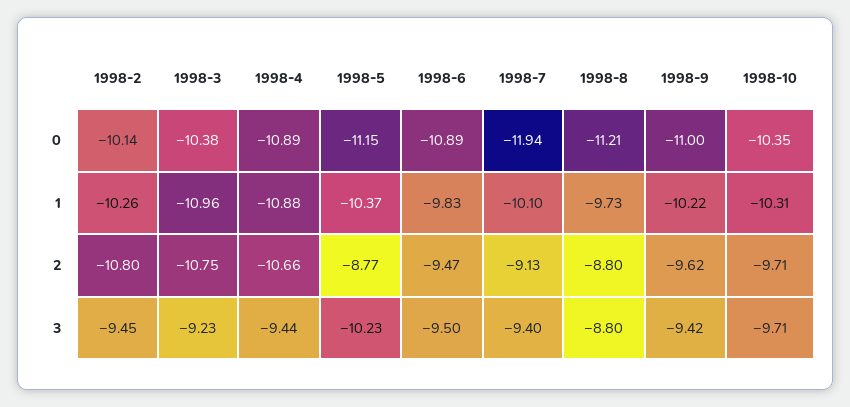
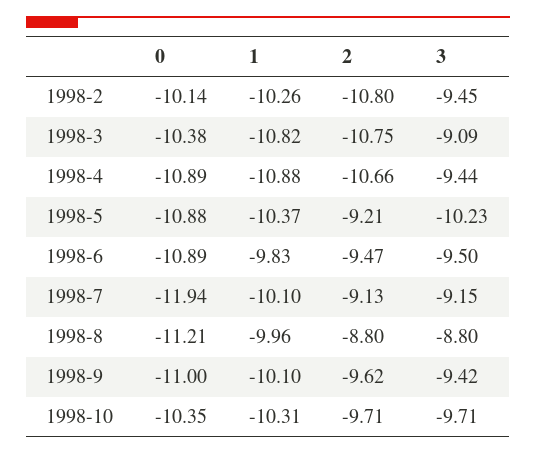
  {
    "1998-2": {
      "0": -10.14,
      "1": -10.26,
      "2": -10.8,
      "3": -9.45
    },
    "1998-3": {
      "0": -10.38,
-     "1": -10.96,
+     "1": -10.82,
      "2": -10.75,
-     "3": -9.23
+     "3": -9.09
    },
    "1998-4": {
      "0": -10.89,
      "1": -10.88,
      "2": -10.66,
      "3": -9.44
    },
    "1998-5": {
-     "0": -11.15,
+     "0": -10.88,
      "1": -10.37,
-     "2": -8.77,
+     "2": -9.21,
      "3": -10.23
    },
    "1998-6": {
      "0": -10.89,
      "1": -9.83,
      "2": -9.47,
      "3": -9.5
    },
    "1998-7": {
      "0": -11.94,
      "1": -10.1,
      "2": -9.13,
-     "3": -9.4
+     "3": -9.15
    },
    "1998-8": {
      "0": -11.21,
-     "1": -9.73,
+     "1": -9.96,
      "2": -8.8,
      "3": -8.8
    },
    "1998-9": {
      "0": -11,
-     "1": -10.22,
+     "1": -10.1,
      "2": -9.62,
      "3": -9.42
    },
    "1998-10": {
      "0": -10.35,
      "1": -10.31,
      "2": -9.71,
      "3": -9.71
    }
  }

